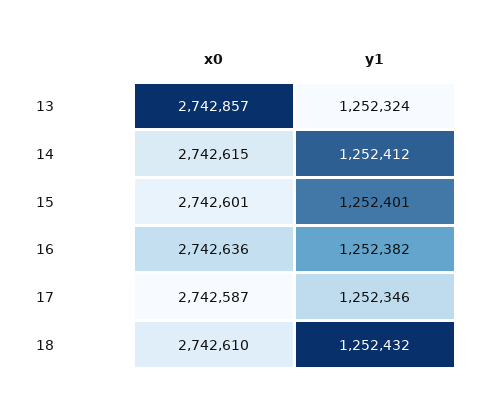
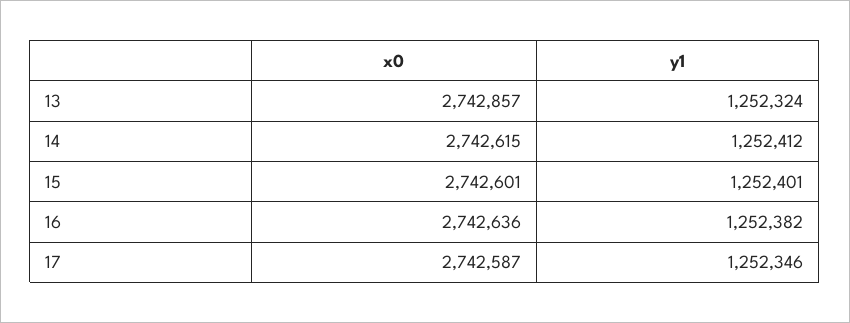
  {
    "x0": {
      "13": 2742857,
      "14": 2742615,
      "15": 2742601,
      "16": 2742636,
-     "17": 2742587,
+     "17": 2742587
-     "18": 2742610
    },
    "y1": {
      "13": 1252324,
      "14": 1252412,
      "15": 1252401,
      "16": 1252382,
-     "17": 1252346,
+     "17": 1252346
-     "18": 1252432
    }
  }

